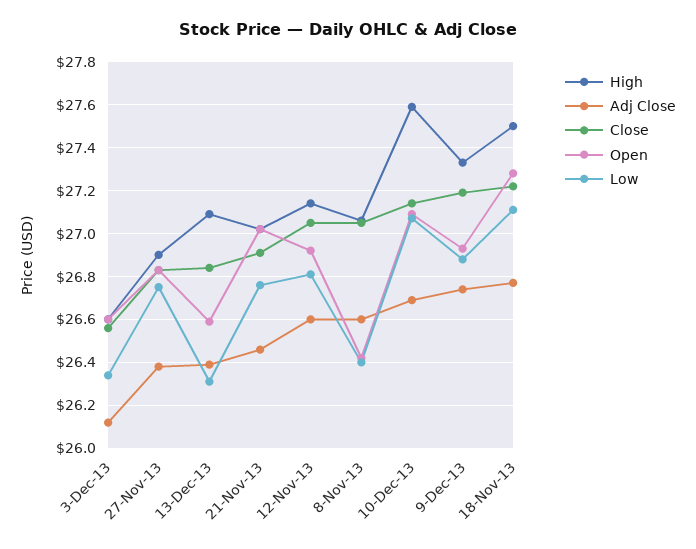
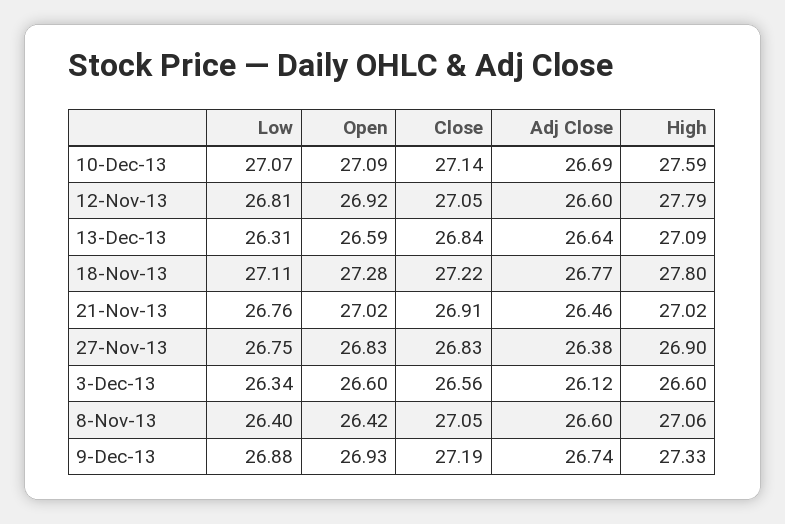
  {
    "High": {
      "3-Dec-13": 26.6,
      "27-Nov-13": 26.9,
      "13-Dec-13": 27.09,
      "21-Nov-13": 27.02,
-     "12-Nov-13": 27.15,
+     "12-Nov-13": 27.79,
      "8-Nov-13": 27.06,
      "10-Dec-13": 27.59,
      "9-Dec-13": 27.33,
-     "18-Nov-13": 27.5
+     "18-Nov-13": 27.8
    },
    "Adj Close": {
      "3-Dec-13": 26.12,
      "27-Nov-13": 26.38,
-     "13-Dec-13": 26.4,
+     "13-Dec-13": 26.64,
      "21-Nov-13": 26.46,
      "12-Nov-13": 26.6,
      "8-Nov-13": 26.6,
      "10-Dec-13": 26.69,
      "9-Dec-13": 26.74,
      "18-Nov-13": 26.77
    },
    "Close": {
      "3-Dec-13": 26.56,
      "27-Nov-13": 26.83,
      "13-Dec-13": 26.84,
      "21-Nov-13": 26.91,
      "12-Nov-13": 27.05,
      "8-Nov-13": 27.05,
      "10-Dec-13": 27.14,
      "9-Dec-13": 27.19,
      "18-Nov-13": 27.22
    },
    "Open": {
      "3-Dec-13": 26.6,
      "27-Nov-13": 26.83,
      "13-Dec-13": 26.59,
      "21-Nov-13": 27.02,
      "12-Nov-13": 26.92,
      "8-Nov-13": 26.42,
      "10-Dec-13": 27.09,
      "9-Dec-13": 26.93,
      "18-Nov-13": 27.28
    },
    "Low": {
      "3-Dec-13": 26.34,
      "27-Nov-13": 26.75,
      "13-Dec-13": 26.31,
      "21-Nov-13": 26.76,
      "12-Nov-13": 26.81,
      "8-Nov-13": 26.4,
      "10-Dec-13": 27.07,
      "9-Dec-13": 26.88,
      "18-Nov-13": 27.11
    }
  }

